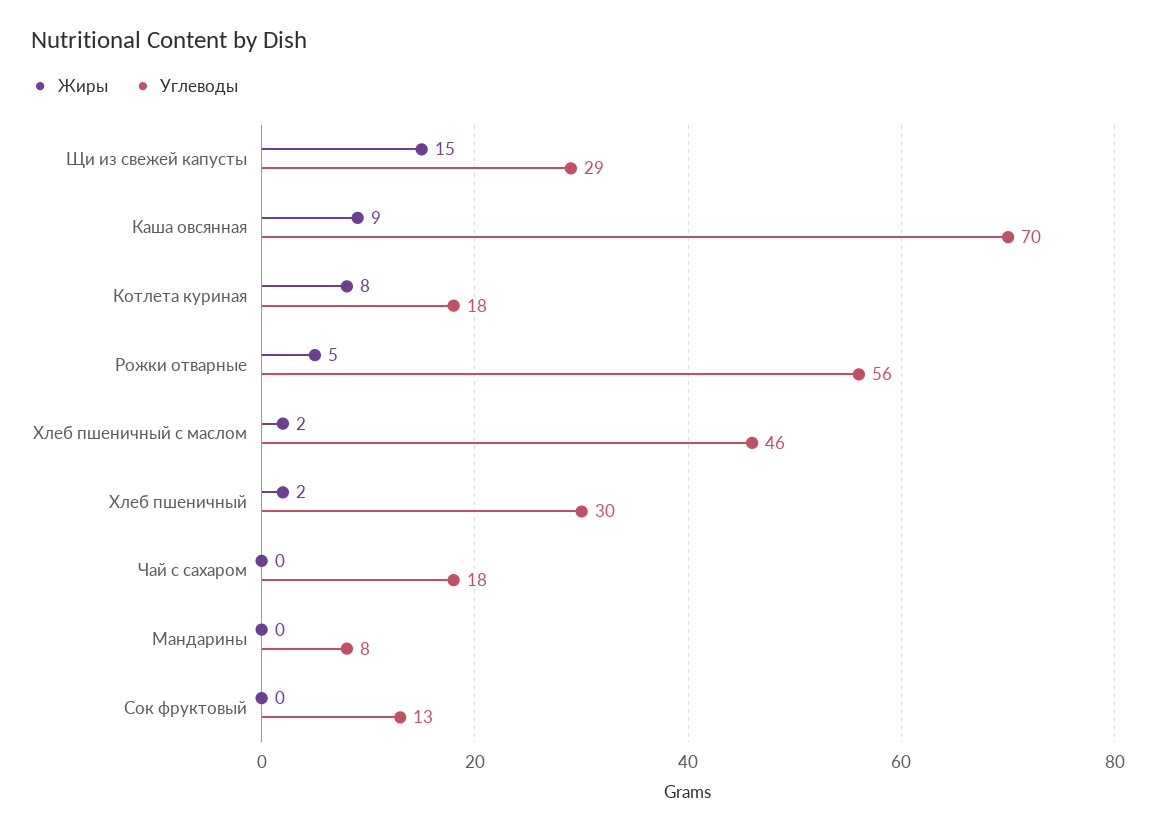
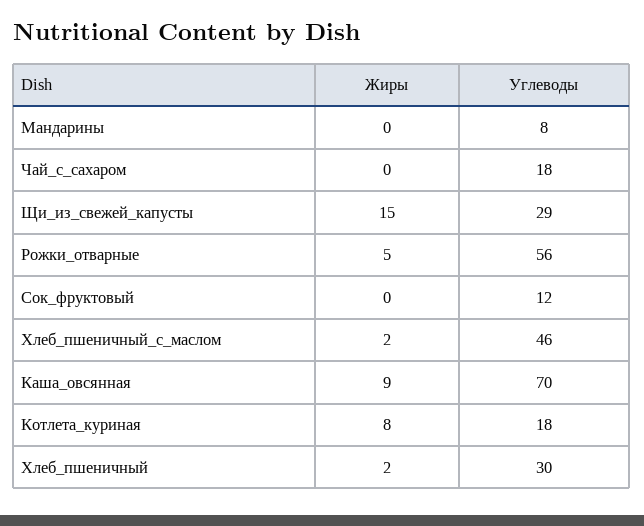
  {
    "Жиры": {
      "Щи из свежей капусты": 15,
      "Каша овсянная": 9,
      "Котлета куриная": 8,
      "Рожки отварные": 5,
      "Хлеб пшеничный с маслом": 2,
      "Хлеб пшеничный": 2,
      "Чай с сахаром": 0,
      "Мандарины": 0,
      "Сок фруктовый": 0
    },
    "Углеводы": {
      "Щи из свежей капусты": 29,
      "Каша овсянная": 70,
      "Котлета куриная": 18,
      "Рожки отварные": 56,
      "Хлеб пшеничный с маслом": 46,
      "Хлеб пшеничный": 30,
      "Чай с сахаром": 18,
      "Мандарины": 8,
-     "Сок фруктовый": 13
+     "Сок фруктовый": 12
    }
  }

